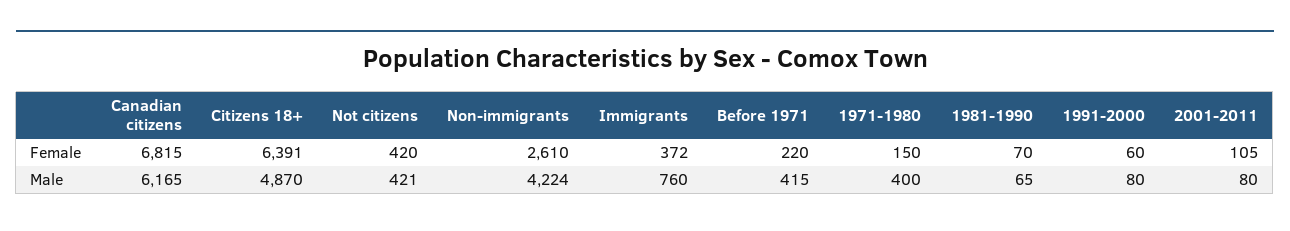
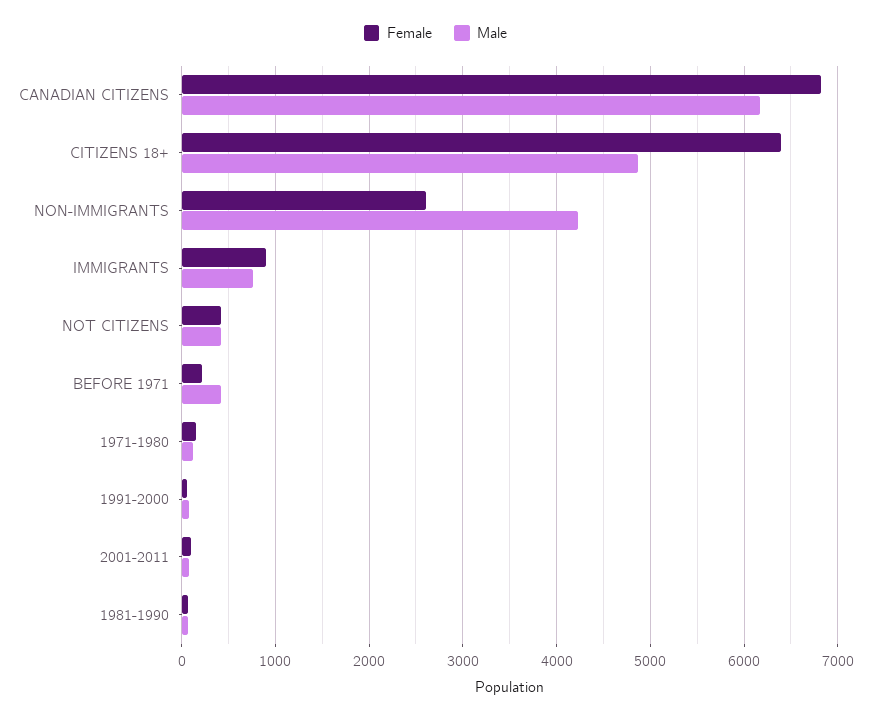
  {
    "Female": {
      "Canadian citizens": 6815,
      "Citizens 18+": 6391,
      "Not citizens": 420,
      "Non-immigrants": 2610,
-     "Immigrants": 372,
+     "Immigrants": 900,
      "Before 1971": 220,
      "1971-1980": 150,
      "1981-1990": 70,
      "1991-2000": 60,
      "2001-2011": 105
    },
    "Male": {
      "Canadian citizens": 6165,
      "Citizens 18+": 4870,
      "Not citizens": 421,
      "Non-immigrants": 4224,
      "Immigrants": 760,
      "Before 1971": 415,
-     "1971-1980": 400,
+     "1971-1980": 100,
      "1981-1990": 65,
      "1991-2000": 80,
      "2001-2011": 80
    }
  }

